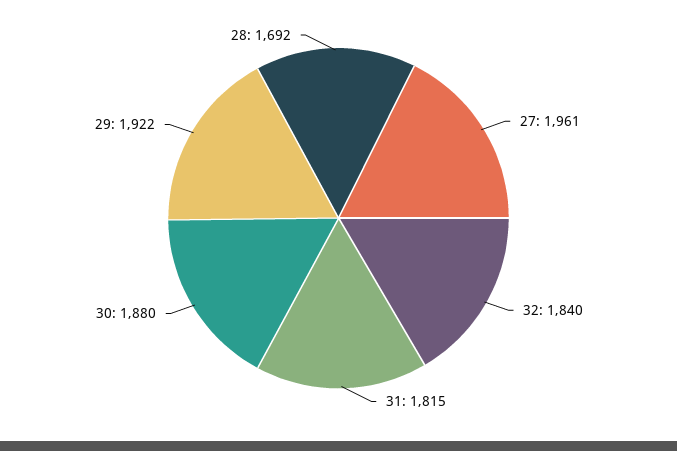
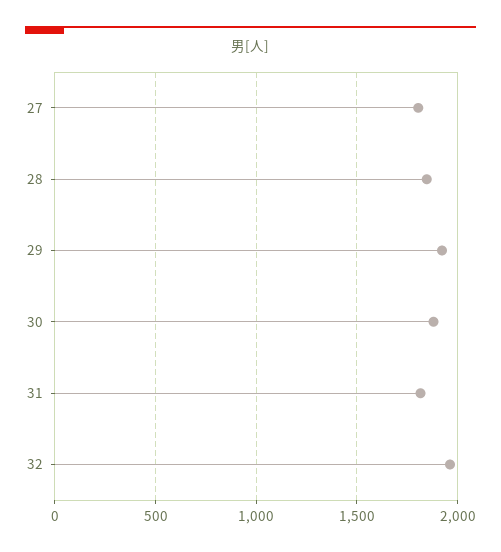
  {
-   "27": 1961,
+   "27": 1800,
-   "32": 1840,
+   "32": 1950,
    "31": 1815,
    "30": 1880,
    "29": 1922,
-   "28": 1692
+   "28": 1850
  }

